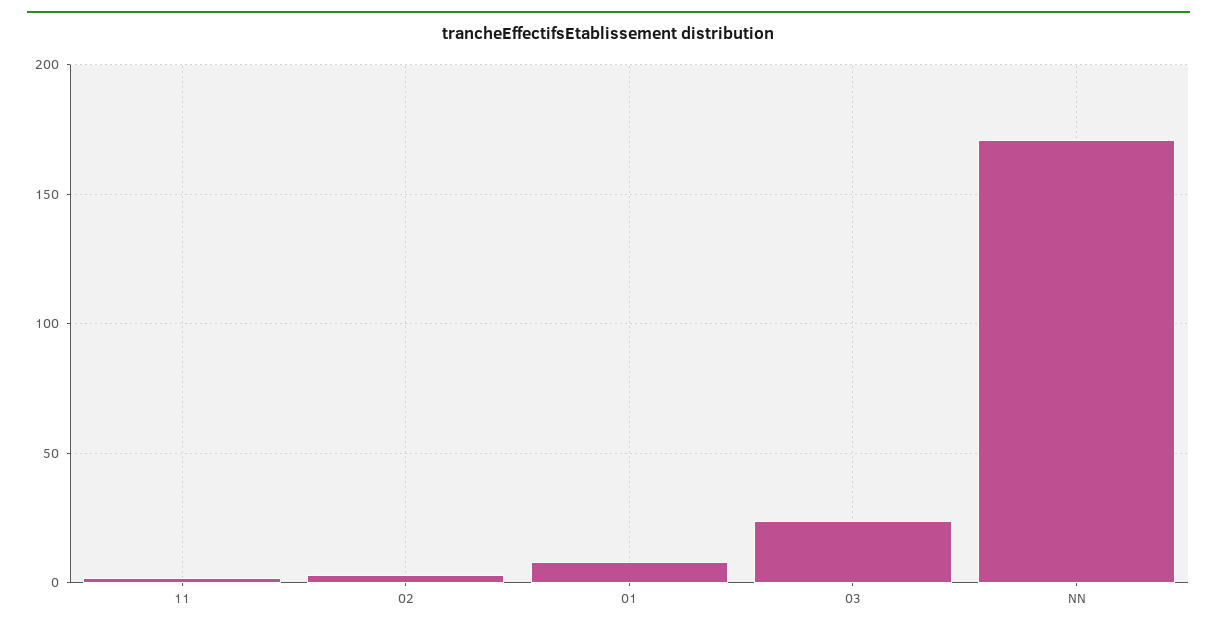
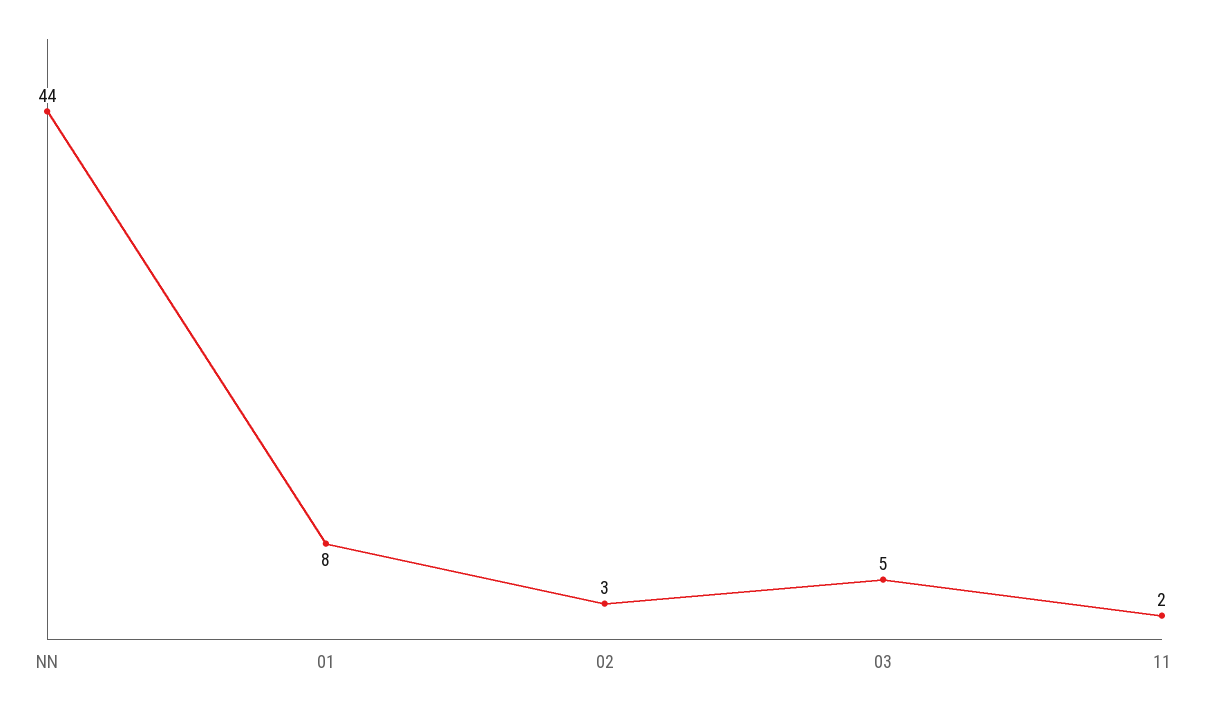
  {
    "11": 2,
    "02": 3,
    "01": 8,
-   "03": 25,
+   "03": 5,
-   "NN": 170
+   "NN": 44
  }

